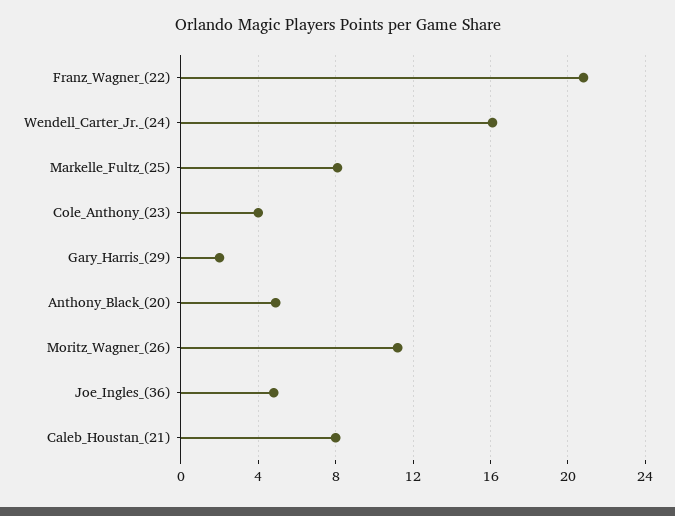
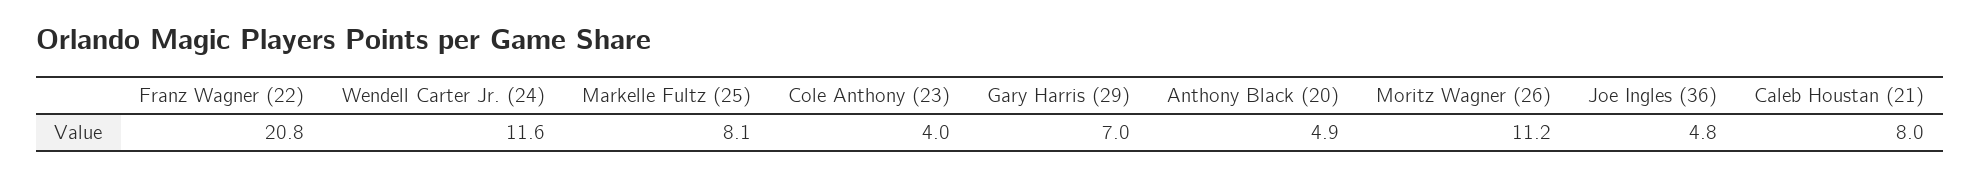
  {
    "Franz_Wagner_(22)": 20.8,
-   "Wendell_Carter_Jr._(24)": 16,
+   "Wendell_Carter_Jr._(24)": 11.6,
    "Markelle_Fultz_(25)": 8.1,
    "Cole_Anthony_(23)": 4,
-   "Gary_Harris_(29)": 2,
+   "Gary_Harris_(29)": 7,
    "Anthony_Black_(20)": 4.9,
    "Moritz_Wagner_(26)": 11.2,
    "Joe_Ingles_(36)": 4.8,
    "Caleb_Houstan_(21)": 8
  }

